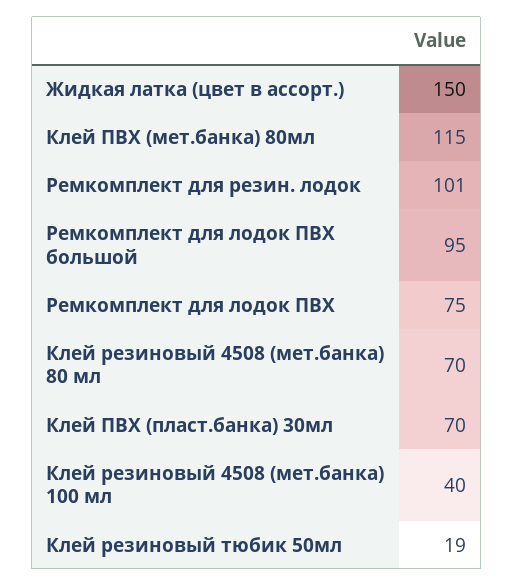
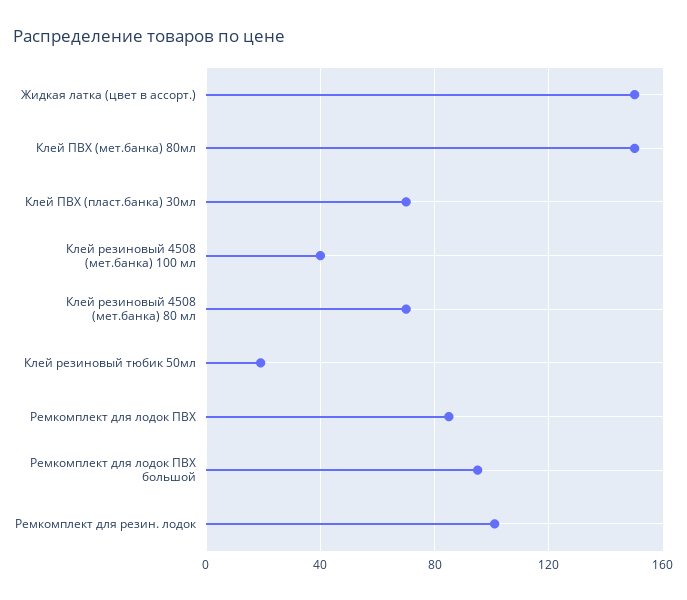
  {
    "Жидкая латка (цвет в ассорт.)": 150,
-   "Клей ПВХ (мет.банка) 80мл": 115,
+   "Клей ПВХ (мет.банка) 80мл": 150,
    "Ремкомплект для резин. лодок": 101,
    "Ремкомплект для лодок ПВХ большой": 95,
-   "Ремкомплект для лодок ПВХ": 75,
+   "Ремкомплект для лодок ПВХ": 85,
    "Клей резиновый 4508 (мет.банка) 80 мл": 70,
    "Клей ПВХ (пласт.банка) 30мл": 70,
    "Клей резиновый 4508 (мет.банка) 100 мл": 40,
    "Клей резиновый тюбик 50мл": 19
  }

